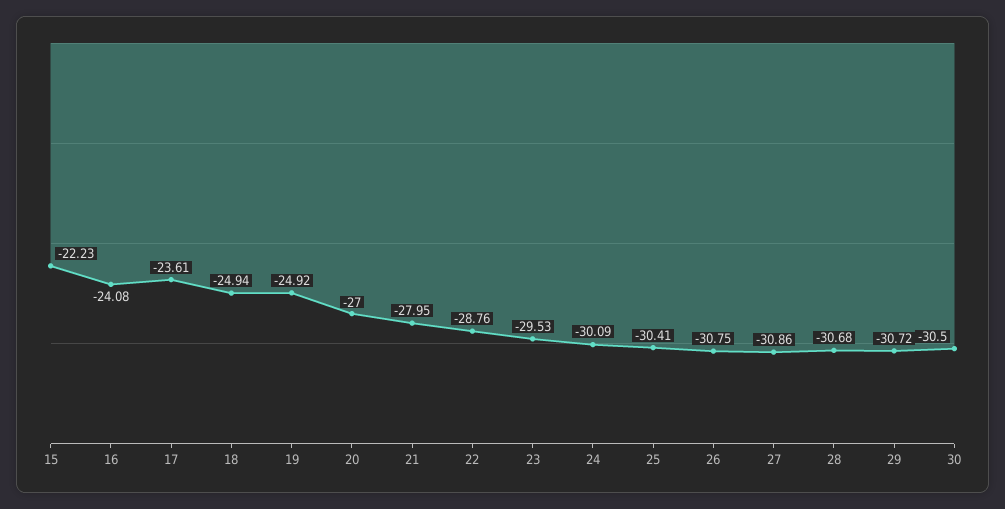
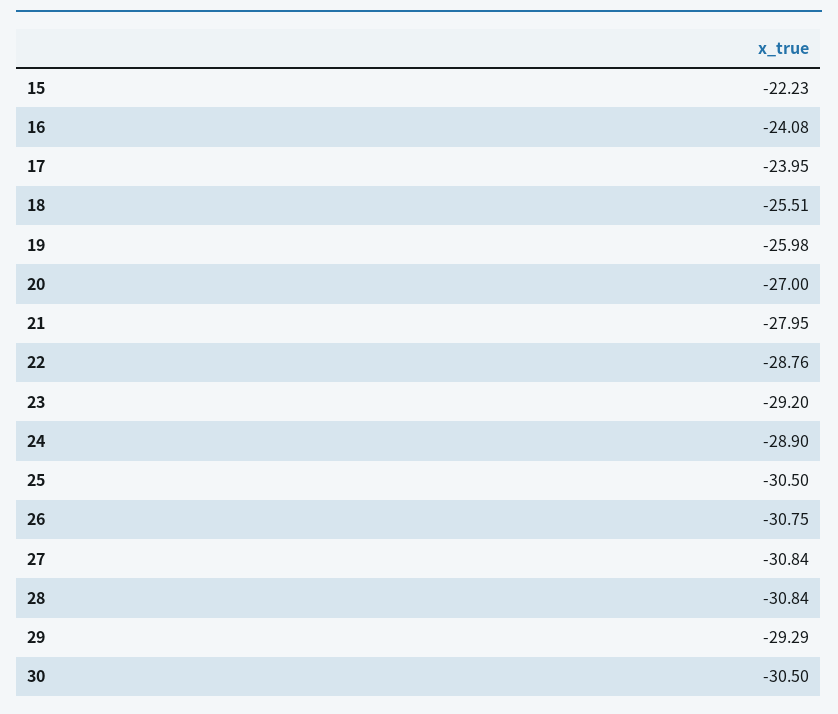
  {
    "15": -22.23,
    "16": -24.08,
-   "17": -23.61,
+   "17": -23.95,
-   "18": -24.94,
+   "18": -25.51,
-   "19": -24.92,
+   "19": -25.98,
    "20": -27,
    "21": -27.95,
    "22": -28.76,
-   "23": -29.53,
+   "23": -29.2,
-   "24": -30.09,
+   "24": -28.9,
-   "25": -30.41,
+   "25": -30.5,
    "26": -30.75,
-   "27": -30.86,
+   "27": -30.84,
-   "28": -30.68,
+   "28": -30.84,
-   "29": -30.72,
+   "29": -29.29,
    "30": -30.5
  }

